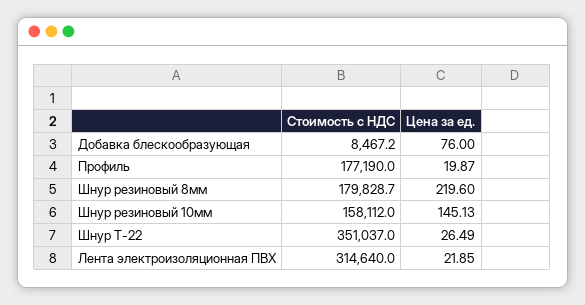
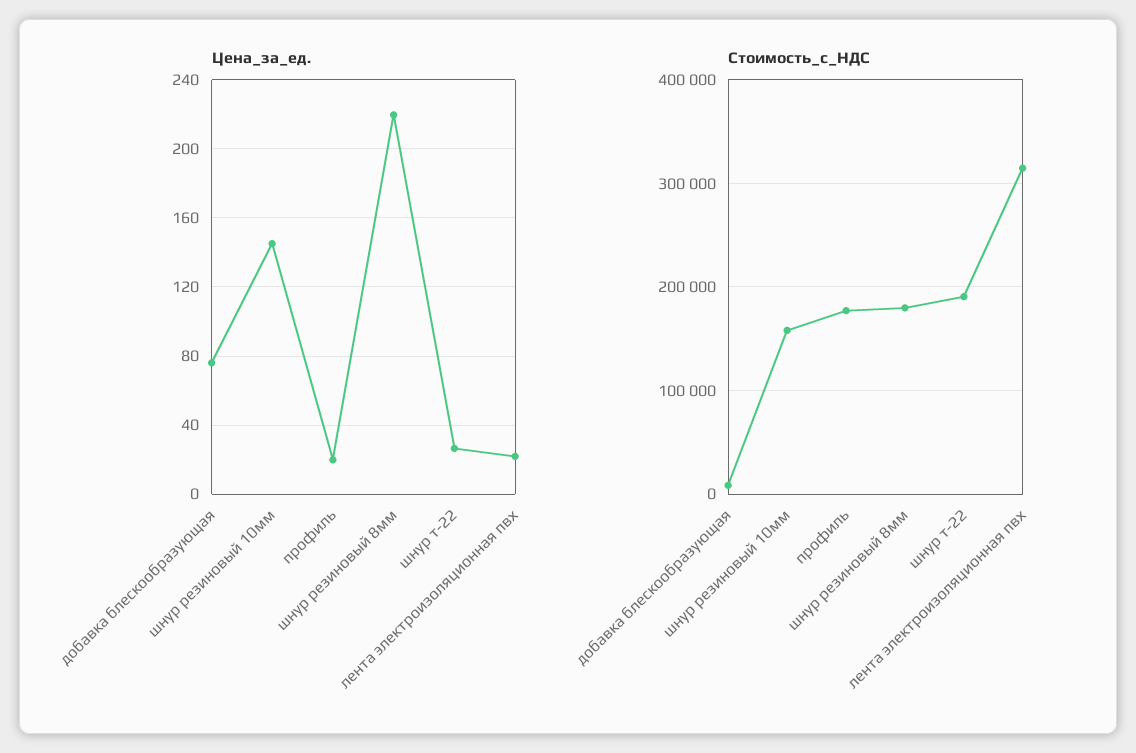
  {
    "Стоимость с НДС": {
      "Добавка блескообразующая": 8467.2,
      "Профиль": 177190,
      "Шнур резиновый 8мм": 179828.7,
      "Шнур резиновый 10мм": 158112,
-     "Шнур Т-22": 351037,
+     "Шнур Т-22": 190000,
      "Лента электроизоляционная ПВХ": 314640
    },
    "Цена за ед.": {
      "Добавка блескообразующая": 76,
      "Профиль": 19.87,
      "Шнур резиновый 8мм": 219.6,
      "Шнур резиновый 10мм": 145.13,
      "Шнур Т-22": 26.49,
      "Лента электроизоляционная ПВХ": 21.85
    }
  }

